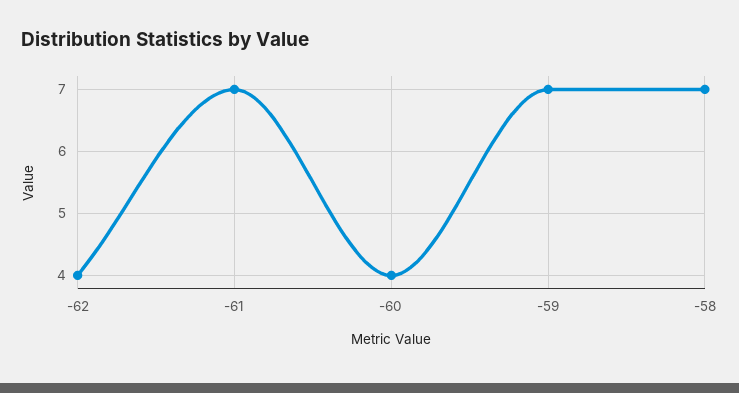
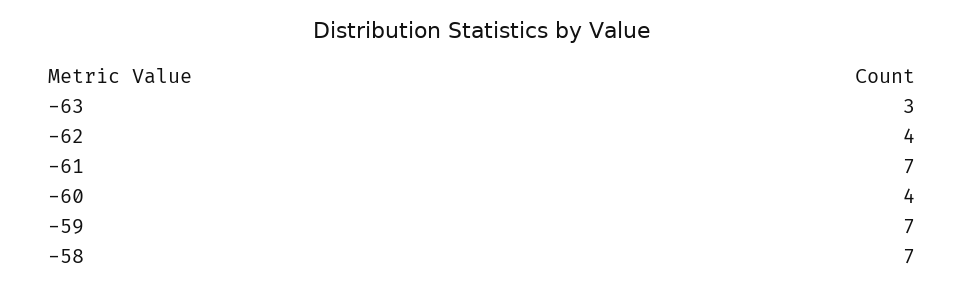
  {
    "-62": 4,
    "-61": 7,
    "-60": 4,
    "-59": 7,
-   "-58": 7
+   "-58": 7,
+   "-63": 3
  }

